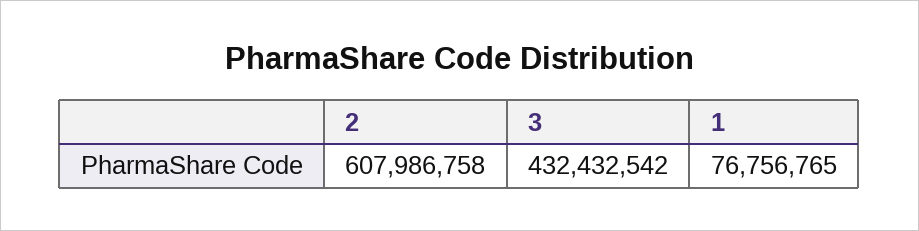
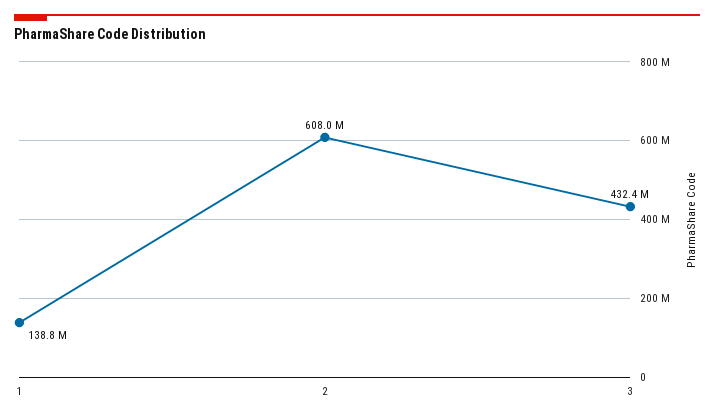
  {
    "2": 607986758,
    "3": 432432542,
-   "1": 76756765
+   "1": 138800000
  }

